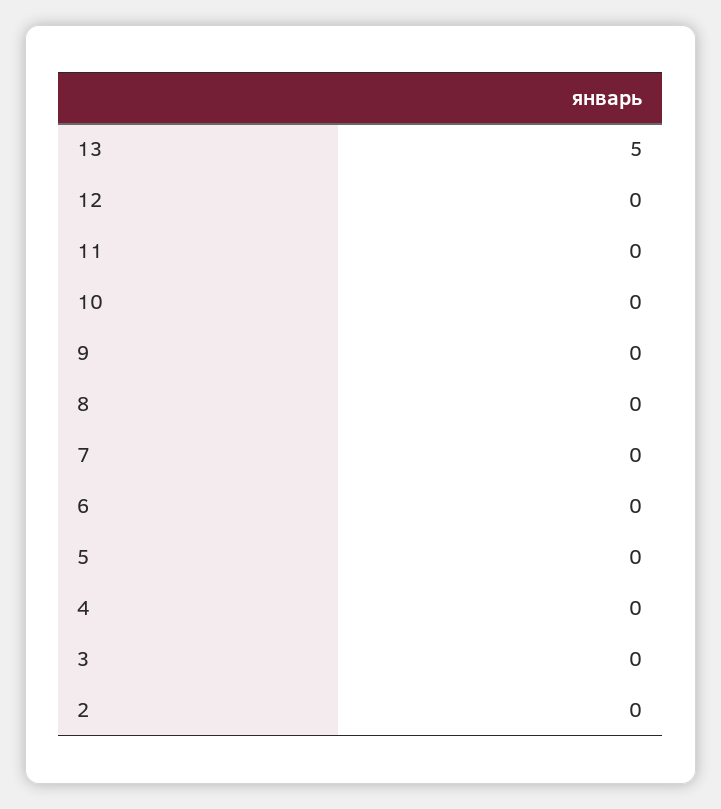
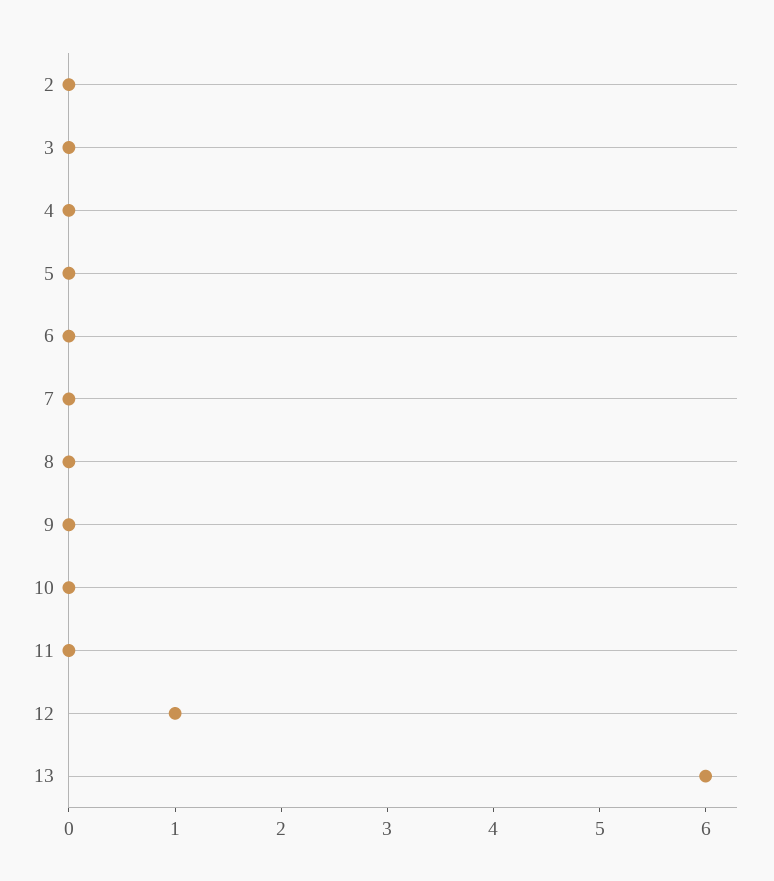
  {
-   "13": 5,
+   "13": 6,
-   "12": 0,
+   "12": 1,
    "11": 0,
    "10": 0,
    "9": 0,
    "8": 0,
    "7": 0,
    "6": 0,
    "5": 0,
    "4": 0,
    "3": 0,
    "2": 0
  }

